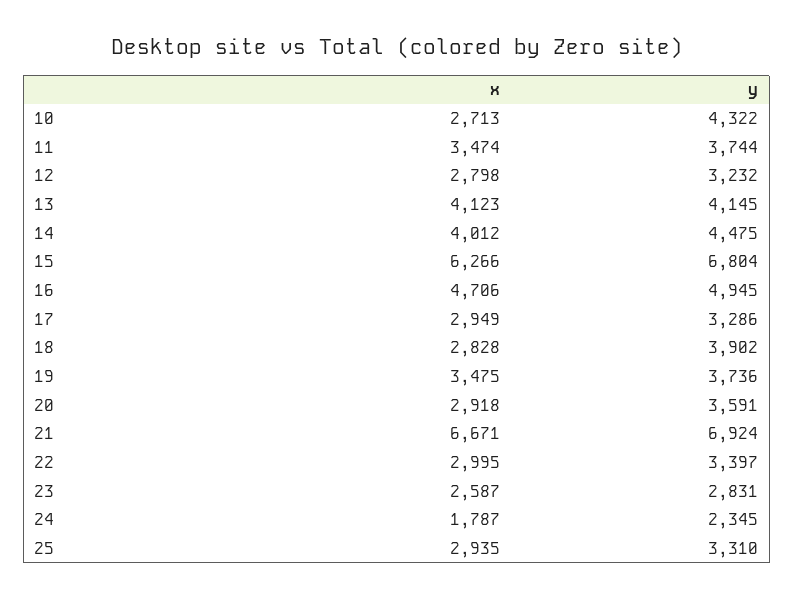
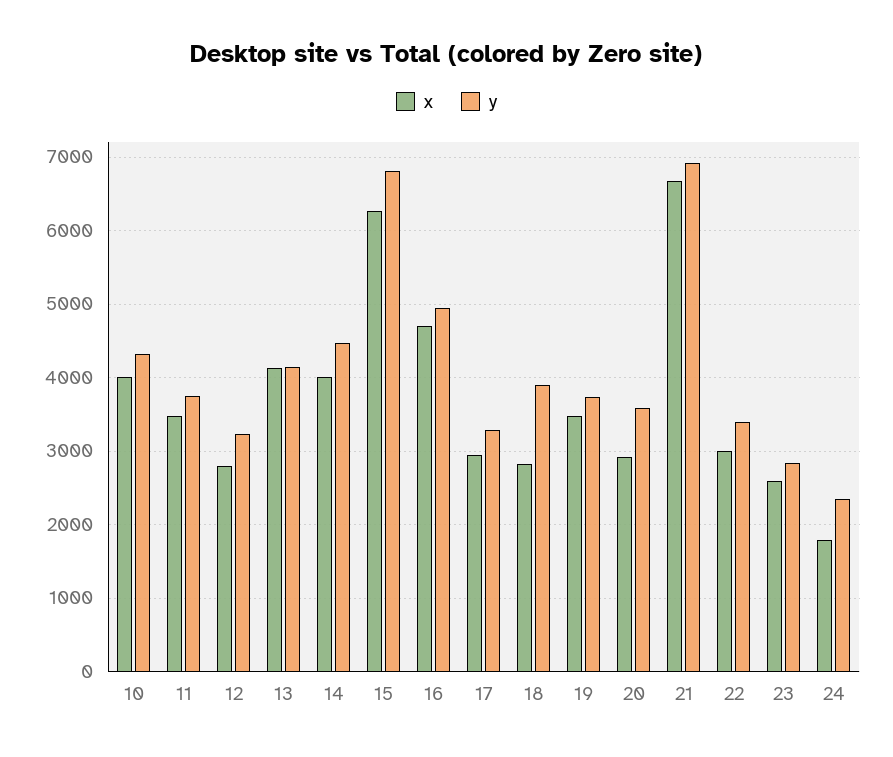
  {
    "x": {
-     "10": 2713,
+     "10": 4000,
      "11": 3474,
      "12": 2798,
      "13": 4123,
      "14": 4012,
      "15": 6266,
      "16": 4706,
      "17": 2949,
      "18": 2828,
      "19": 3475,
      "20": 2918,
      "21": 6671,
      "22": 2995,
      "23": 2587,
-     "24": 1787,
+     "24": 1787
-     "25": 2935
    },
    "y": {
      "10": 4322,
      "11": 3744,
      "12": 3232,
      "13": 4145,
      "14": 4475,
      "15": 6804,
      "16": 4945,
      "17": 3286,
      "18": 3902,
      "19": 3736,
      "20": 3591,
      "21": 6924,
      "22": 3397,
      "23": 2831,
-     "24": 2345,
+     "24": 2345
-     "25": 3310
    }
  }

